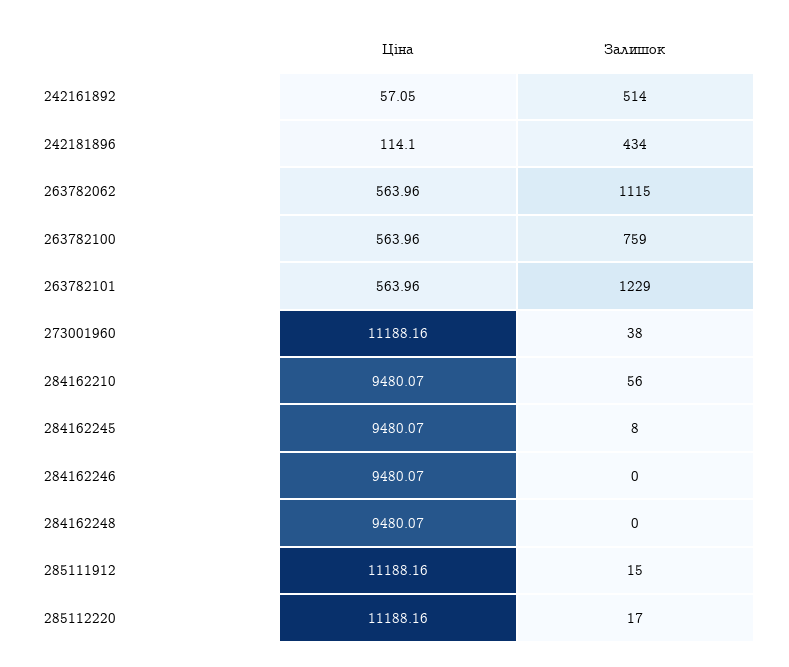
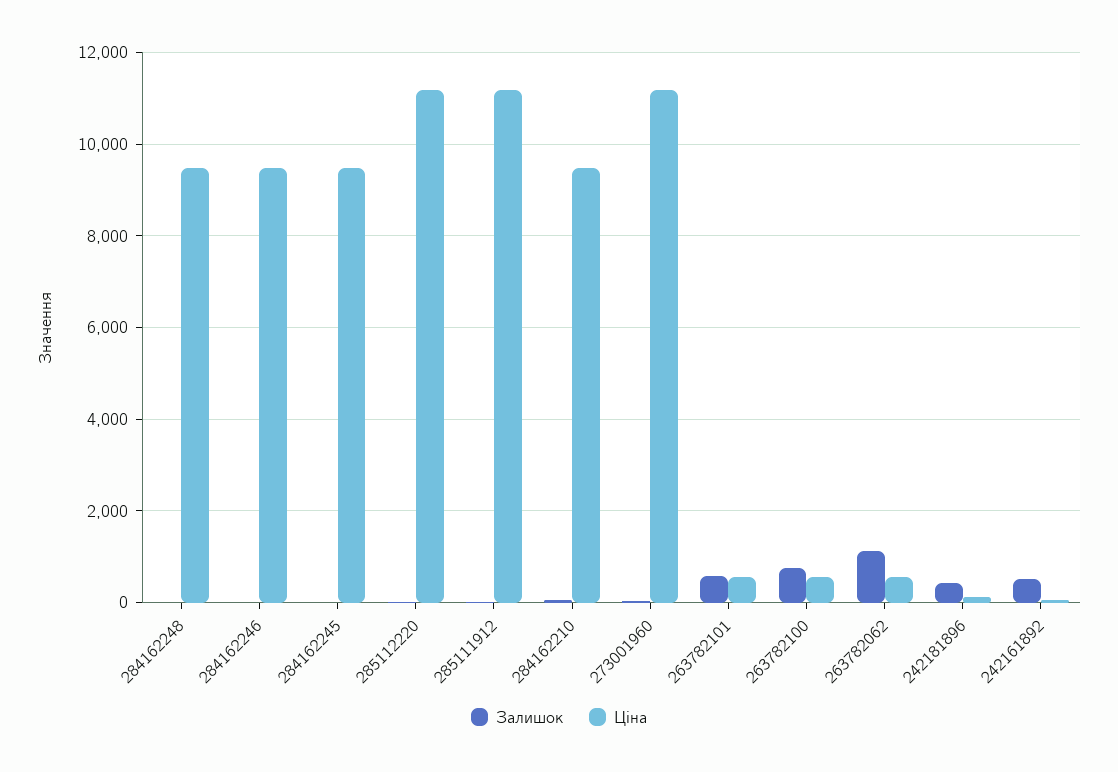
  {
    "Ціна": {
      "242161892": 57.05,
      "242181896": 114.1,
      "263782062": 563.96,
      "263782100": 563.96,
      "263782101": 563.96,
      "273001960": 11188.16,
      "284162210": 9480.07,
      "284162245": 9480.07,
      "284162246": 9480.07,
      "284162248": 9480.07,
      "285111912": 11188.16,
      "285112220": 11188.16
    },
    "Залишок": {
      "242161892": 514,
      "242181896": 434,
      "263782062": 1115,
      "263782100": 759,
-     "263782101": 1229,
+     "263782101": 600,
      "273001960": 38,
      "284162210": 56,
      "284162245": 8,
      "284162246": 0,
      "284162248": 0,
      "285111912": 15,
      "285112220": 17
    }
  }

